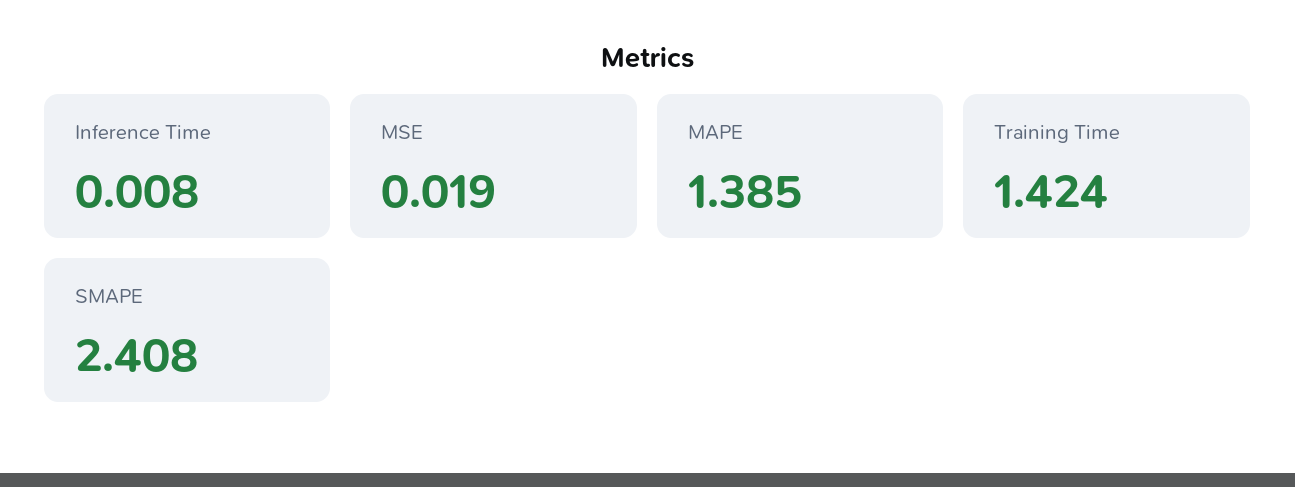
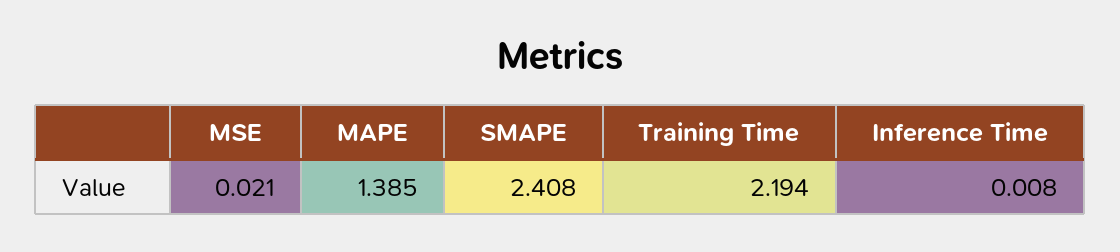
  {
    "Inference Time": 0.008,
-   "MSE": 0.019,
+   "MSE": 0.021,
    "MAPE": 1.385,
-   "Training Time": 1.424,
+   "Training Time": 2.194,
    "SMAPE": 2.408
  }

